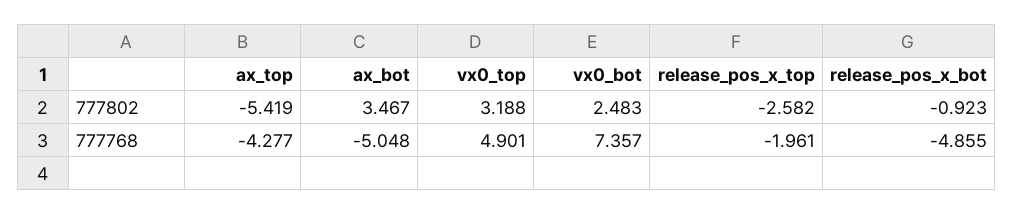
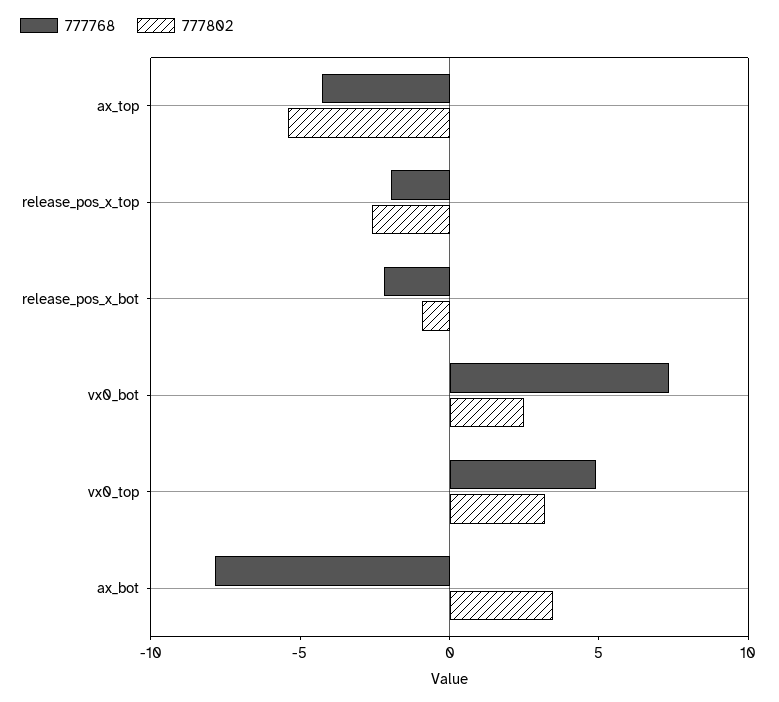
  {
    "777802": {
      "ax_top": -5.419,
      "ax_bot": 3.467,
      "vx0_top": 3.188,
      "vx0_bot": 2.483,
      "release_pos_x_top": -2.582,
      "release_pos_x_bot": -0.923
    },
    "777768": {
      "ax_top": -4.277,
-     "ax_bot": -5.048,
+     "ax_bot": -8,
      "vx0_top": 4.901,
      "vx0_bot": 7.357,
      "release_pos_x_top": -1.961,
-     "release_pos_x_bot": -4.855
+     "release_pos_x_bot": -2
    }
  }

